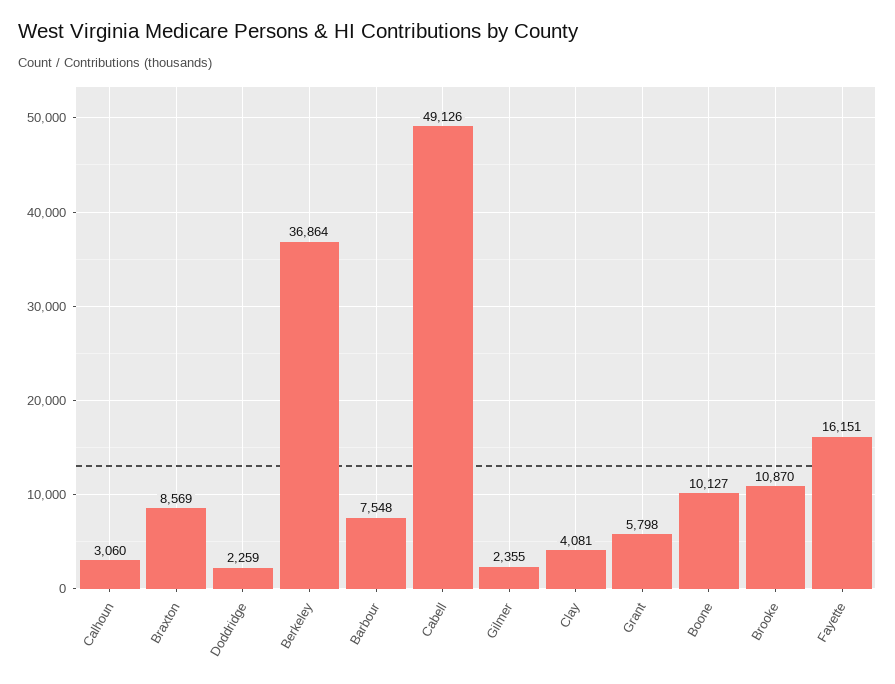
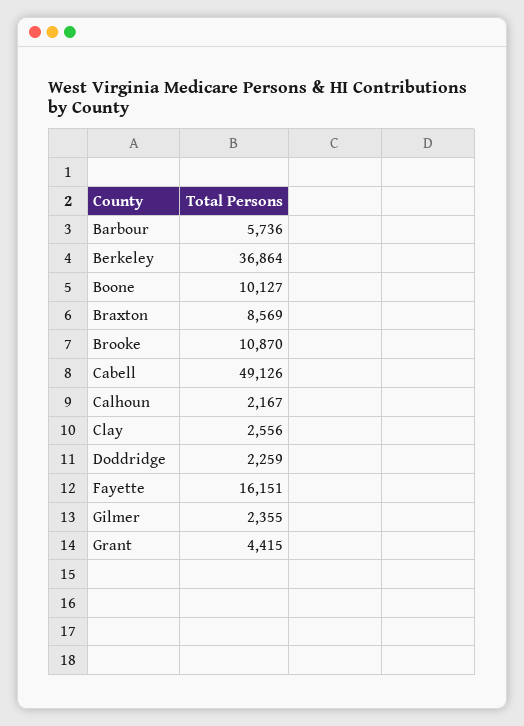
  {
-   "Calhoun": 3060,
+   "Calhoun": 2167,
    "Braxton": 8569,
    "Doddridge": 2259,
    "Berkeley": 36864,
-   "Barbour": 7548,
+   "Barbour": 5736,
    "Cabell": 49126,
    "Gilmer": 2355,
-   "Clay": 4081,
+   "Clay": 2556,
-   "Grant": 5798,
+   "Grant": 4415,
    "Boone": 10127,
    "Brooke": 10870,
    "Fayette": 16151
  }

